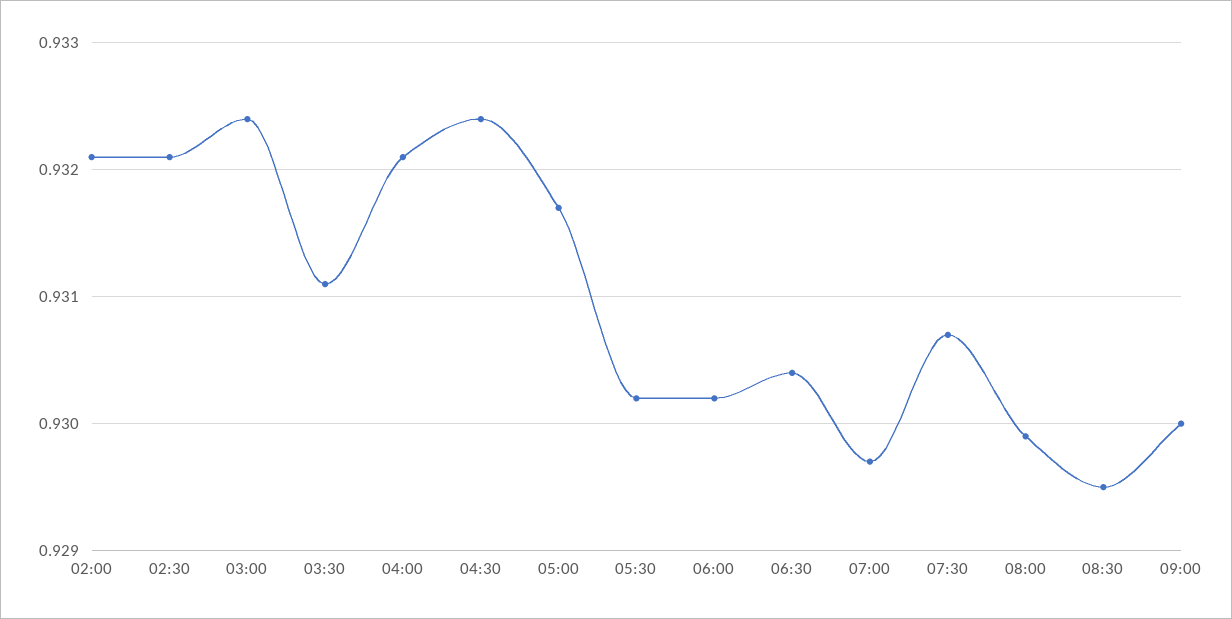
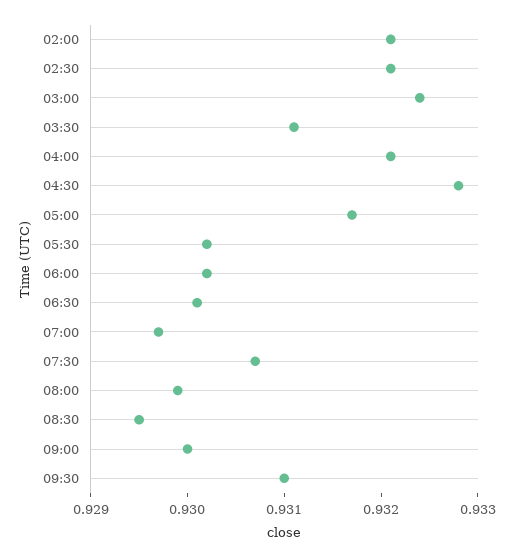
  {
    "02:00": 0.9321,
    "02:30": 0.9321,
    "03:00": 0.9324,
    "03:30": 0.9311,
    "04:00": 0.9321,
-   "04:30": 0.9324,
+   "04:30": 0.9328,
    "05:00": 0.9317,
    "05:30": 0.9302,
    "06:00": 0.9302,
-   "06:30": 0.9304,
+   "06:30": 0.9301,
    "07:00": 0.9297,
    "07:30": 0.9307,
    "08:00": 0.9299,
    "08:30": 0.9295,
-   "09:00": 0.93
+   "09:00": 0.93,
+   "09:30": 0.931
  }

